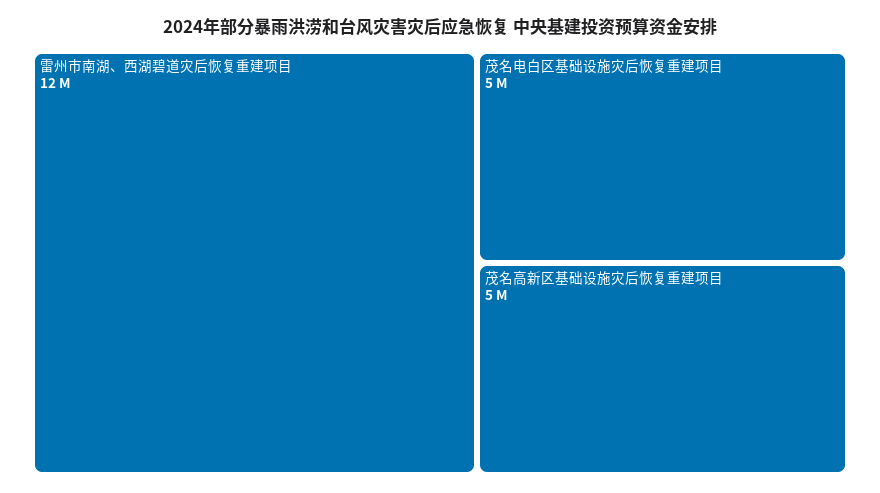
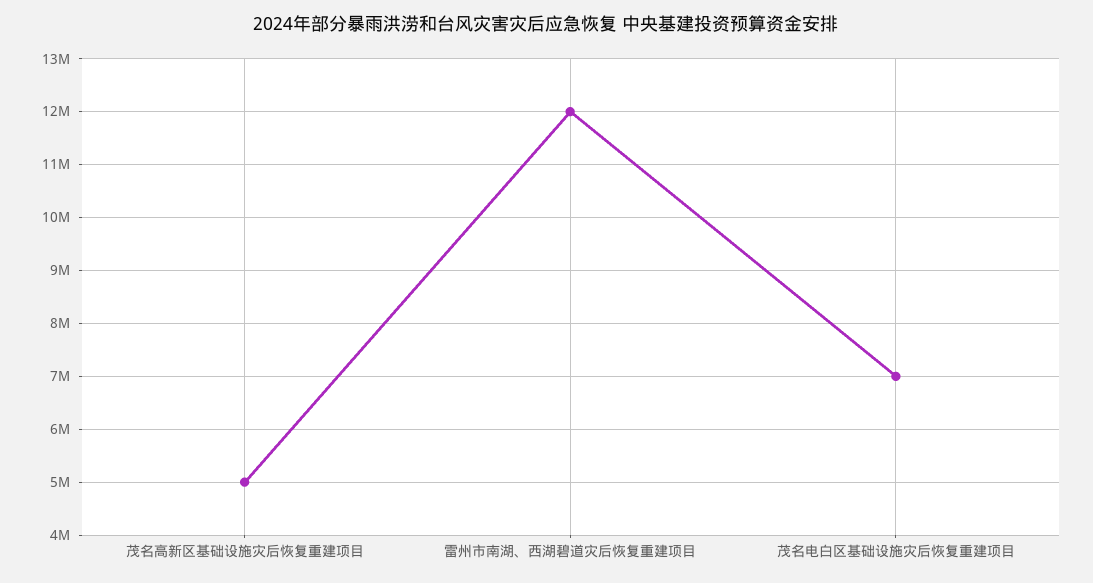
  {
    "雷州市南湖、西湖碧道灾后恢复重建项目": 12000000,
-   "茂名电白区基础设施灾后恢复重建项目": 5000000,
+   "茂名电白区基础设施灾后恢复重建项目": 7000000,
    "茂名高新区基础设施灾后恢复重建项目": 5000000
  }

